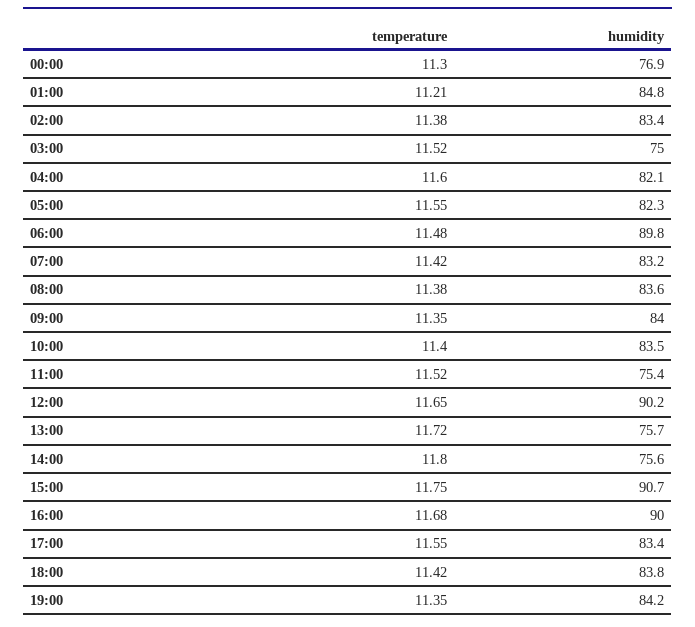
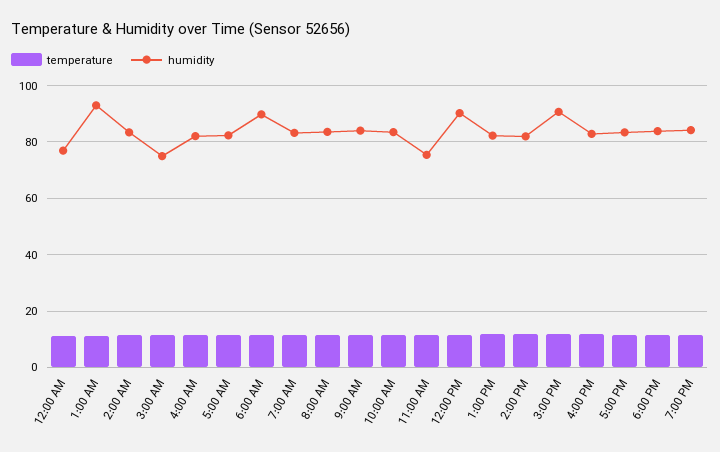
  {
    "temperature": {
      "00:00": 11.3,
      "01:00": 11.21,
      "02:00": 11.38,
      "03:00": 11.52,
      "04:00": 11.6,
      "05:00": 11.55,
      "06:00": 11.48,
      "07:00": 11.42,
      "08:00": 11.38,
      "09:00": 11.35,
      "10:00": 11.4,
      "11:00": 11.52,
      "12:00": 11.65,
      "13:00": 11.72,
      "14:00": 11.8,
      "15:00": 11.75,
      "16:00": 11.68,
      "17:00": 11.55,
      "18:00": 11.42,
      "19:00": 11.35
    },
    "humidity": {
      "00:00": 76.9,
-     "01:00": 84.8,
+     "01:00": 92.5,
      "02:00": 83.4,
      "03:00": 75,
      "04:00": 82.1,
      "05:00": 82.3,
      "06:00": 89.8,
      "07:00": 83.2,
      "08:00": 83.6,
      "09:00": 84,
      "10:00": 83.5,
      "11:00": 75.4,
      "12:00": 90.2,
-     "13:00": 75.7,
+     "13:00": 82.5,
-     "14:00": 75.6,
+     "14:00": 82.5,
      "15:00": 90.7,
-     "16:00": 90,
+     "16:00": 82.5,
      "17:00": 83.4,
      "18:00": 83.8,
      "19:00": 84.2
    }
  }

